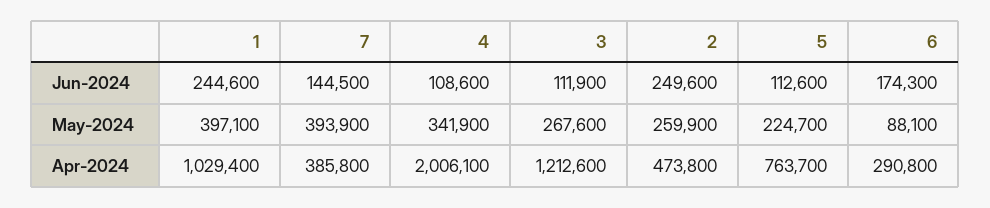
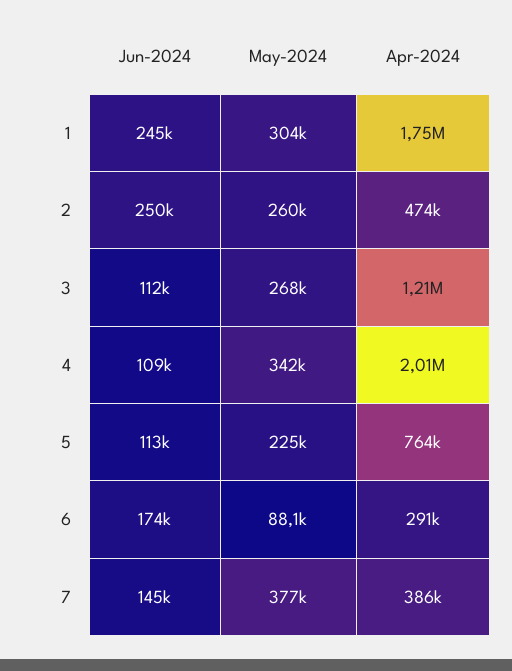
  {
    "1": {
      "Jun-2024": 244600,
-     "May-2024": 397100,
+     "May-2024": 304000,
-     "Apr-2024": 1029400
+     "Apr-2024": 1750000
    },
    "7": {
      "Jun-2024": 144500,
-     "May-2024": 393900,
+     "May-2024": 377000,
      "Apr-2024": 385800
    },
    "4": {
      "Jun-2024": 108600,
      "May-2024": 341900,
      "Apr-2024": 2006100
    },
    "3": {
      "Jun-2024": 111900,
      "May-2024": 267600,
      "Apr-2024": 1212600
    },
    "2": {
      "Jun-2024": 249600,
      "May-2024": 259900,
      "Apr-2024": 473800
    },
    "5": {
      "Jun-2024": 112600,
      "May-2024": 224700,
      "Apr-2024": 763700
    },
    "6": {
      "Jun-2024": 174300,
      "May-2024": 88100,
      "Apr-2024": 290800
    }
  }

